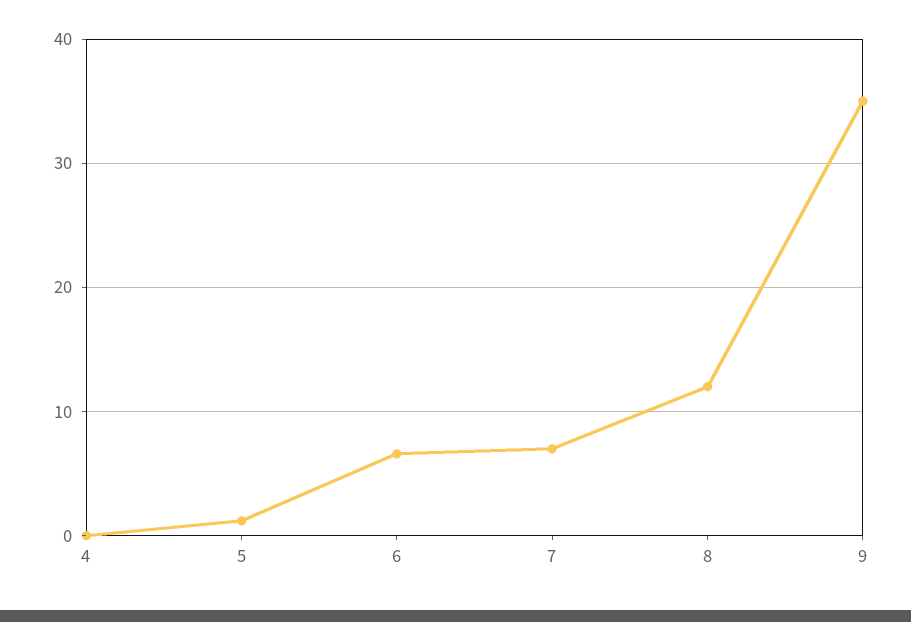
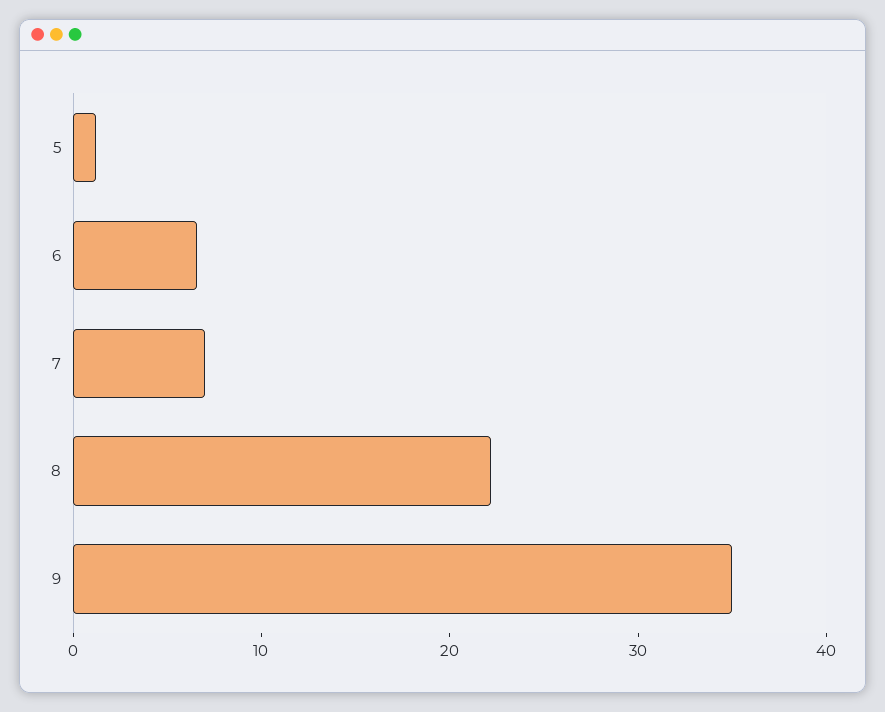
  {
-   "4": 0,
    "5": 1,
    "6": 7,
    "7": 7,
-   "8": 12,
+   "8": 22,
    "9": 35
  }

